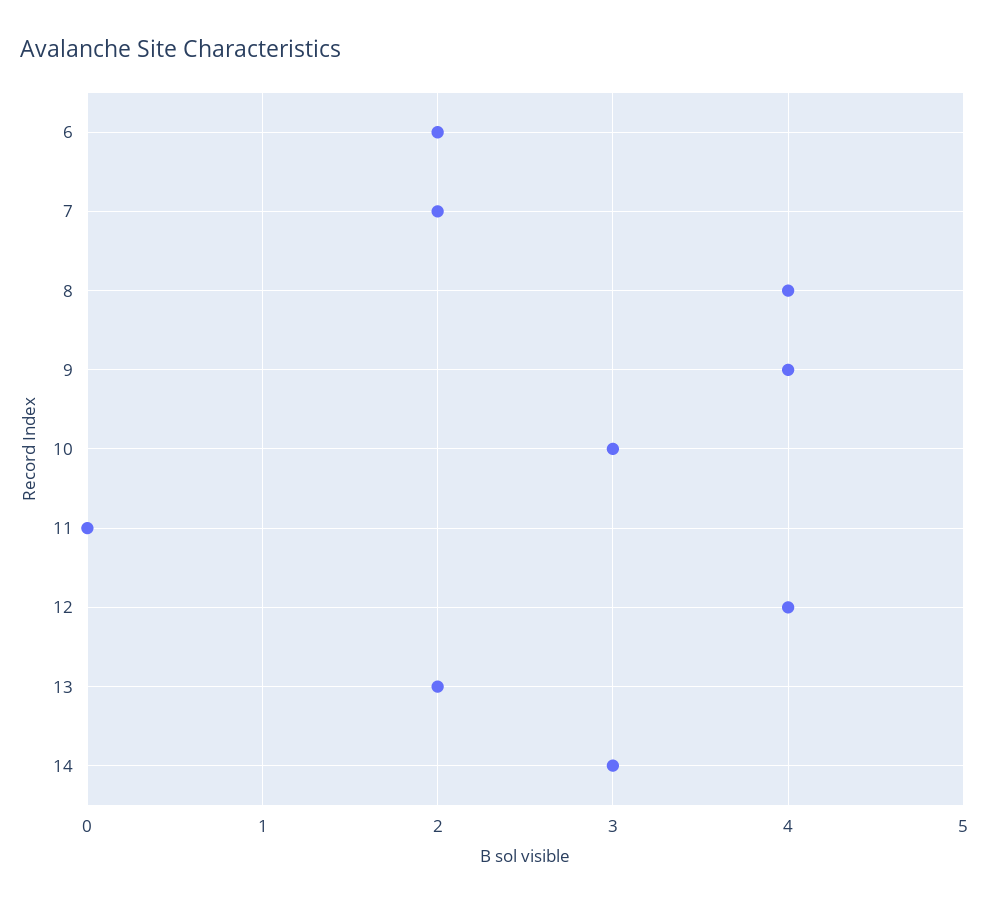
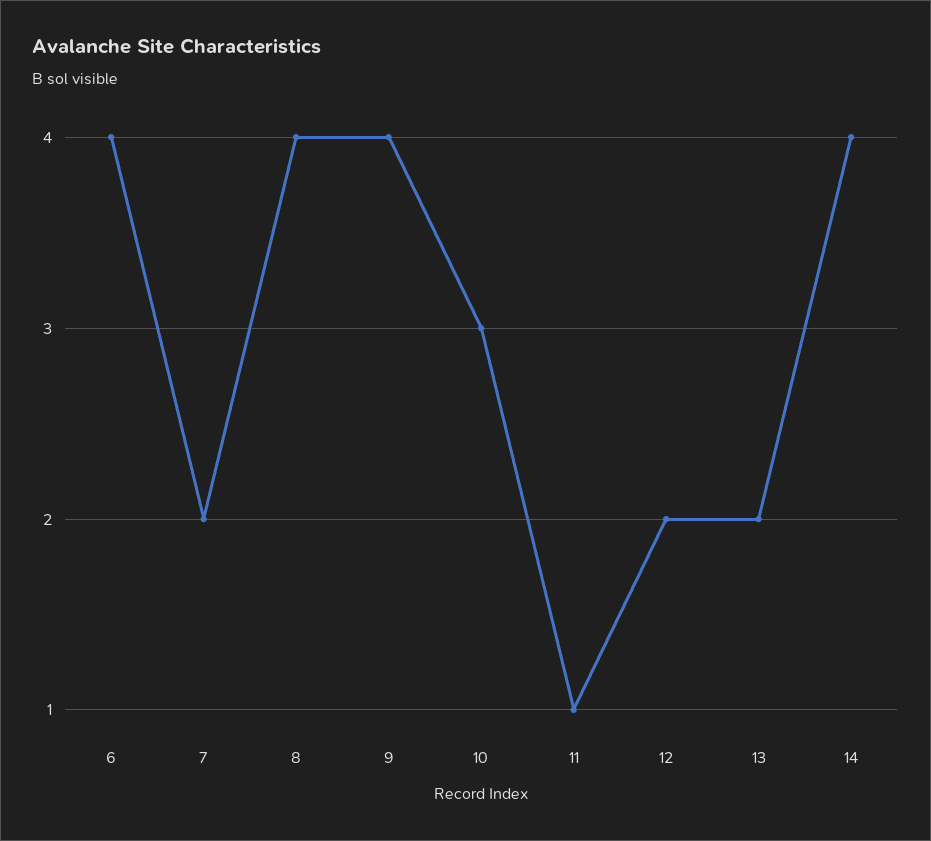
  {
-   "6": 2,
+   "6": 4,
    "7": 2,
    "8": 4,
    "9": 4,
    "10": 3,
-   "11": 0,
+   "11": 1,
-   "12": 4,
+   "12": 2,
    "13": 2,
-   "14": 3
+   "14": 4
  }

